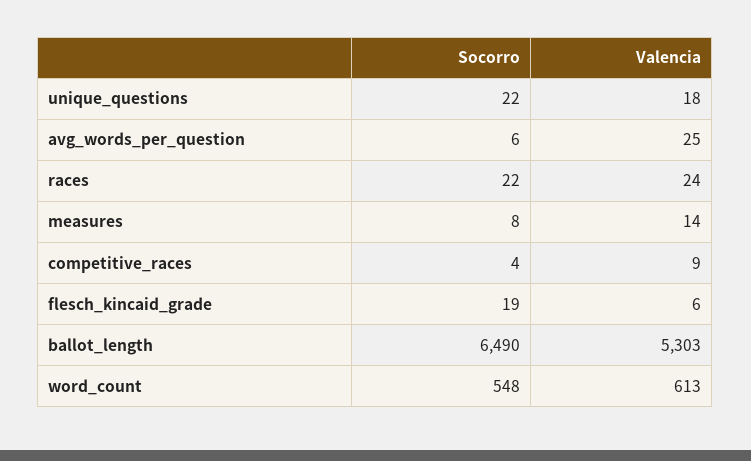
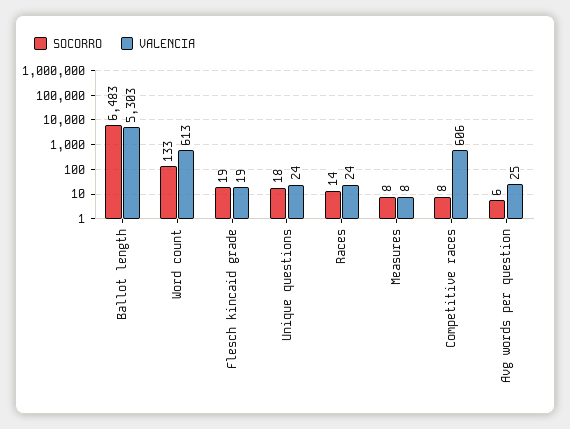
  {
    "Socorro": {
-     "unique_questions": 22,
+     "unique_questions": 18,
      "avg_words_per_question": 6,
-     "races": 22,
+     "races": 14,
      "measures": 8,
-     "competitive_races": 4,
+     "competitive_races": 8,
      "flesch_kincaid_grade": 19,
-     "ballot_length": 6490,
+     "ballot_length": 6483,
-     "word_count": 548
+     "word_count": 133
    },
    "Valencia": {
-     "unique_questions": 18,
+     "unique_questions": 24,
      "avg_words_per_question": 25,
      "races": 24,
-     "measures": 14,
+     "measures": 8,
-     "competitive_races": 9,
+     "competitive_races": 606,
-     "flesch_kincaid_grade": 6,
+     "flesch_kincaid_grade": 19,
      "ballot_length": 5303,
      "word_count": 613
    }
  }

